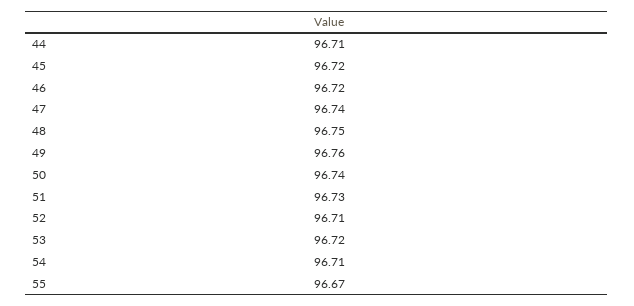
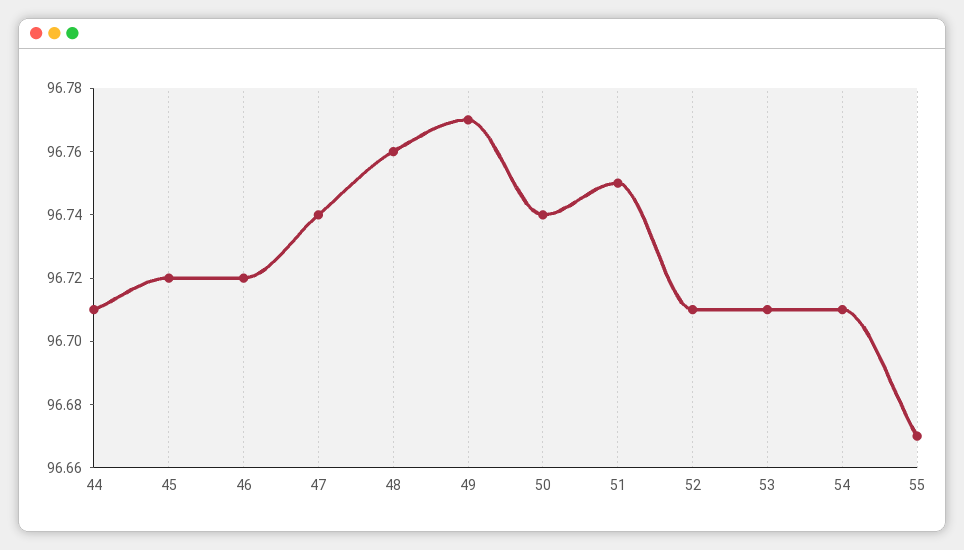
  {
    "44": 96.71,
    "45": 96.72,
    "46": 96.72,
    "47": 96.74,
-   "48": 96.75,
+   "48": 96.76,
-   "49": 96.76,
+   "49": 96.77,
    "50": 96.74,
-   "51": 96.73,
+   "51": 96.75,
    "52": 96.71,
-   "53": 96.72,
+   "53": 96.71,
    "54": 96.71,
    "55": 96.67
  }

